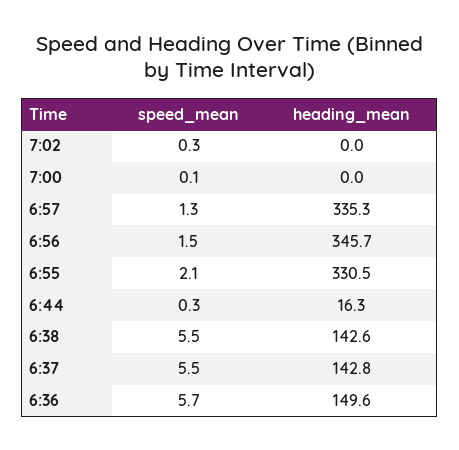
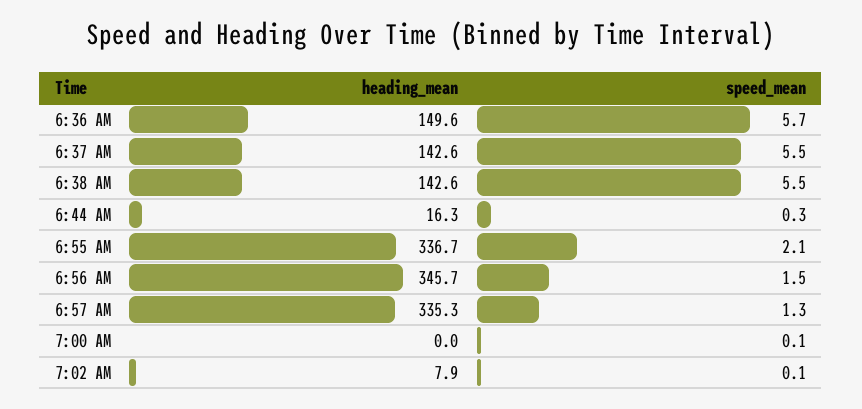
  {
    "speed_mean": {
-     "7:02": 0.3,
+     "7:02": 0.1,
      "7:00": 0.1,
      "6:57": 1.3,
      "6:56": 1.5,
      "6:55": 2.1,
      "6:44": 0.3,
      "6:38": 5.5,
      "6:37": 5.5,
      "6:36": 5.7
    },
    "heading_mean": {
-     "7:02": 0,
+     "7:02": 7.9,
      "7:00": 0,
      "6:57": 335.3,
      "6:56": 345.7,
-     "6:55": 330.5,
+     "6:55": 336.7,
      "6:44": 16.3,
      "6:38": 142.6,
-     "6:37": 142.8,
+     "6:37": 142.6,
      "6:36": 149.6
    }
  }

